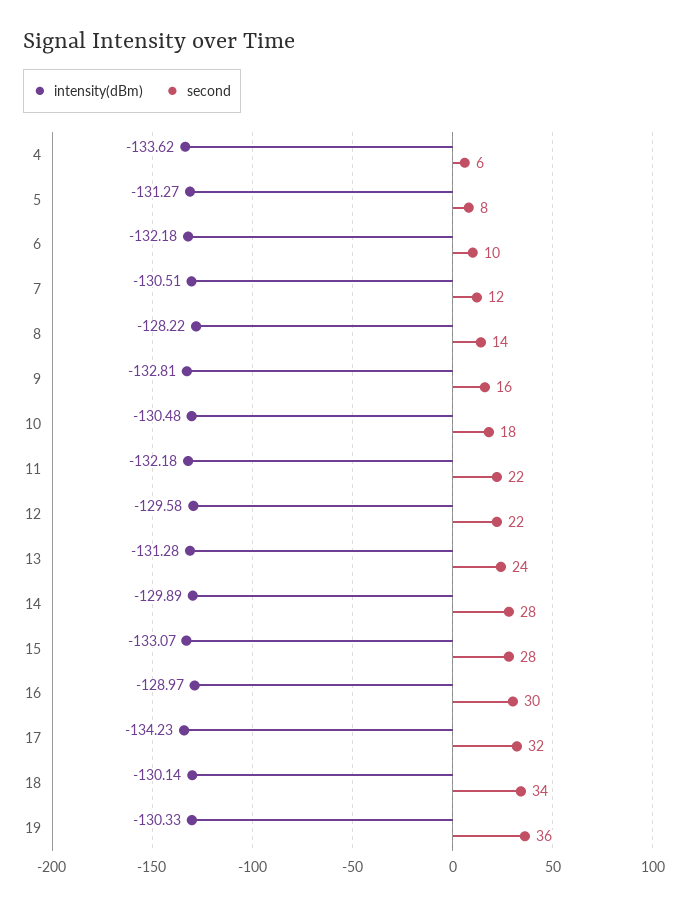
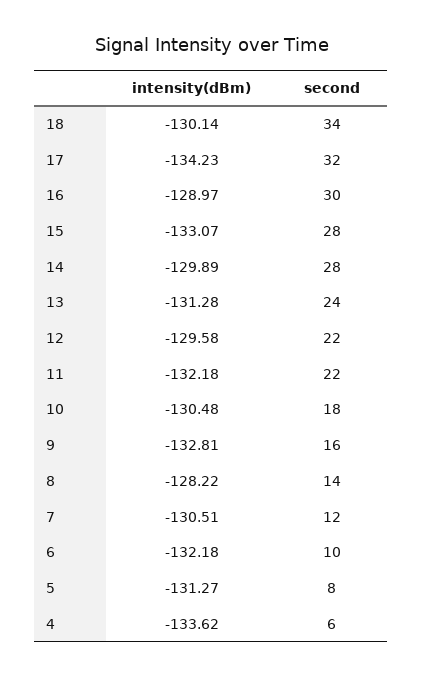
  {
    "intensity(dBm)": {
      "4": -133.62,
      "5": -131.27,
      "6": -132.18,
      "7": -130.51,
      "8": -128.22,
      "9": -132.81,
      "10": -130.48,
      "11": -132.18,
      "12": -129.58,
      "13": -131.28,
      "14": -129.89,
      "15": -133.07,
      "16": -128.97,
      "17": -134.23,
-     "18": -130.14,
+     "18": -130.14
-     "19": -130.33
    },
    "second": {
      "4": 6,
      "5": 8,
      "6": 10,
      "7": 12,
      "8": 14,
      "9": 16,
      "10": 18,
      "11": 22,
      "12": 22,
      "13": 24,
      "14": 28,
      "15": 28,
      "16": 30,
      "17": 32,
-     "18": 34,
+     "18": 34
-     "19": 36
    }
  }

